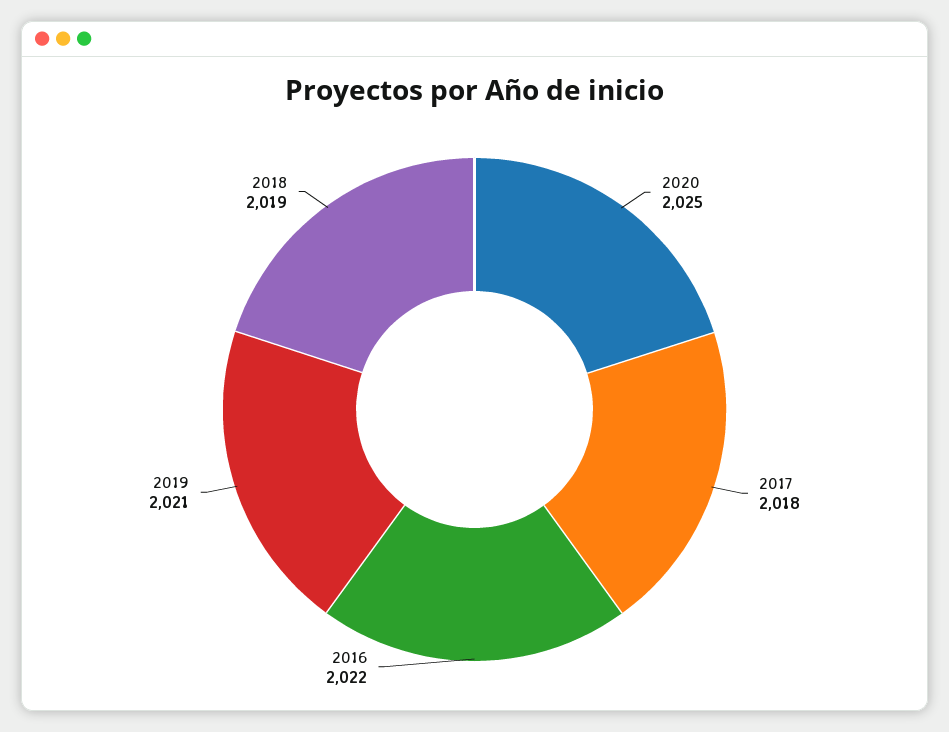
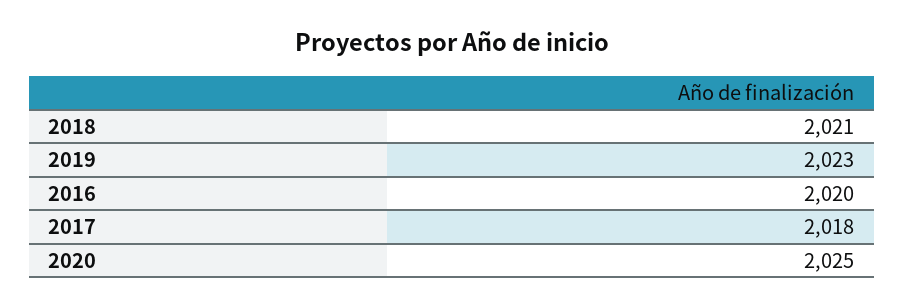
  {
    "2020": 2025,
    "2017": 2018,
-   "2016": 2022,
+   "2016": 2020,
-   "2019": 2021,
+   "2019": 2023,
-   "2018": 2019
+   "2018": 2021
  }

